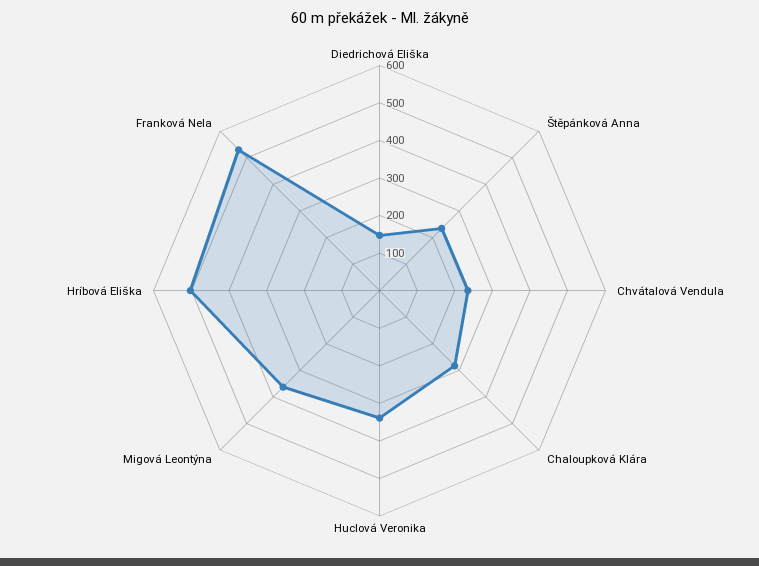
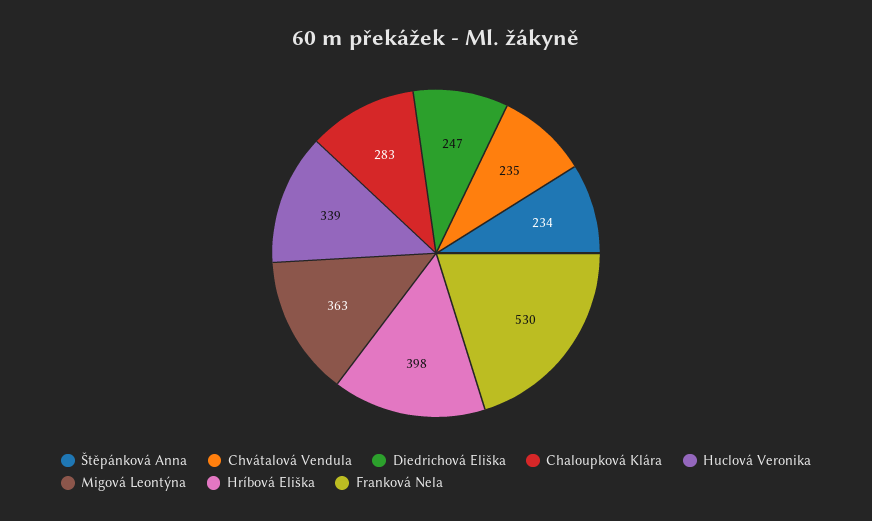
  {
-   "Diedrichová Eliška": 150,
+   "Diedrichová Eliška": 247,
    "Štěpánková Anna": 234,
    "Chvátalová Vendula": 235,
    "Chaloupková Klára": 283,
    "Huclová Veronika": 339,
    "Migová Leontýna": 363,
-   "Hríbová Eliška": 500,
+   "Hríbová Eliška": 398,
    "Franková Nela": 530
  }

